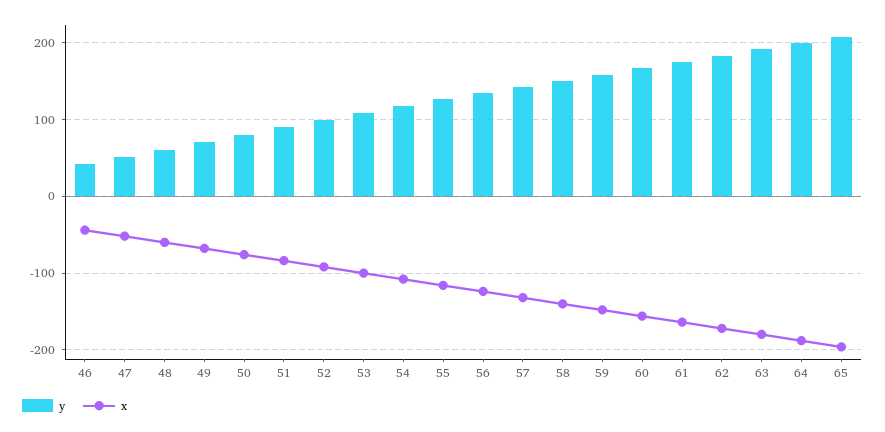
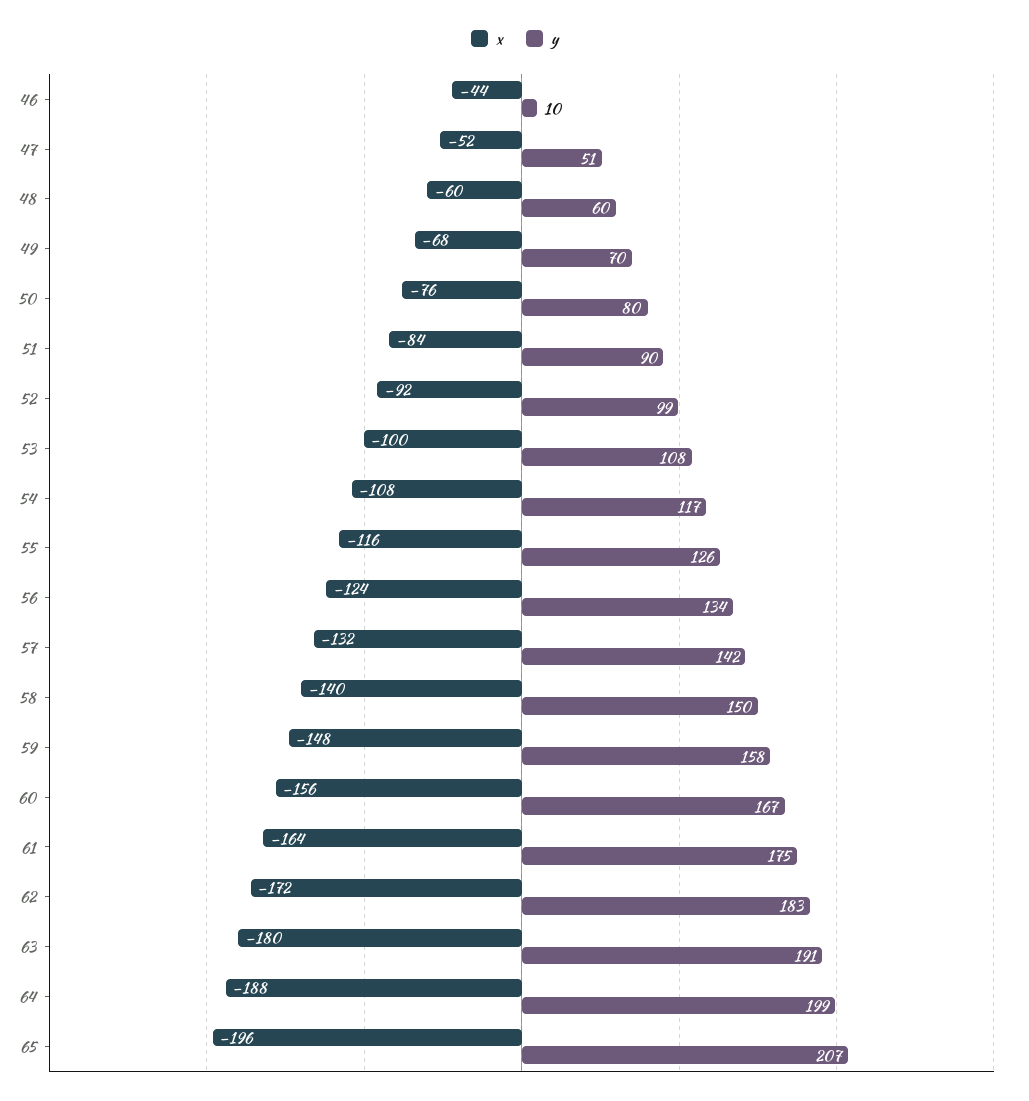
  {
    "y": {
-     "46": 40,
+     "46": 10,
      "47": 51,
      "48": 60,
      "49": 70,
      "50": 80,
      "51": 90,
      "52": 99,
      "53": 108,
      "54": 117,
      "55": 126,
      "56": 134,
      "57": 142,
      "58": 150,
      "59": 158,
      "60": 167,
      "61": 175,
      "62": 183,
      "63": 191,
      "64": 199,
      "65": 207
    },
    "x": {
      "46": -44,
      "47": -52,
      "48": -60,
      "49": -68,
      "50": -76,
      "51": -84,
      "52": -92,
      "53": -100,
      "54": -108,
      "55": -116,
      "56": -124,
      "57": -132,
      "58": -140,
      "59": -148,
      "60": -156,
      "61": -164,
      "62": -172,
      "63": -180,
      "64": -188,
      "65": -196
    }
  }

